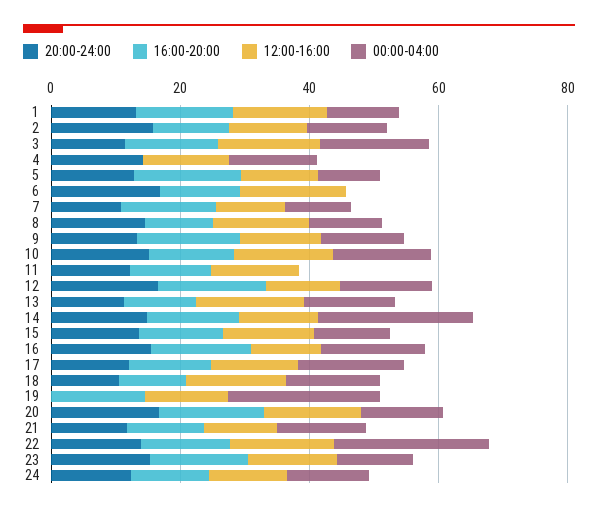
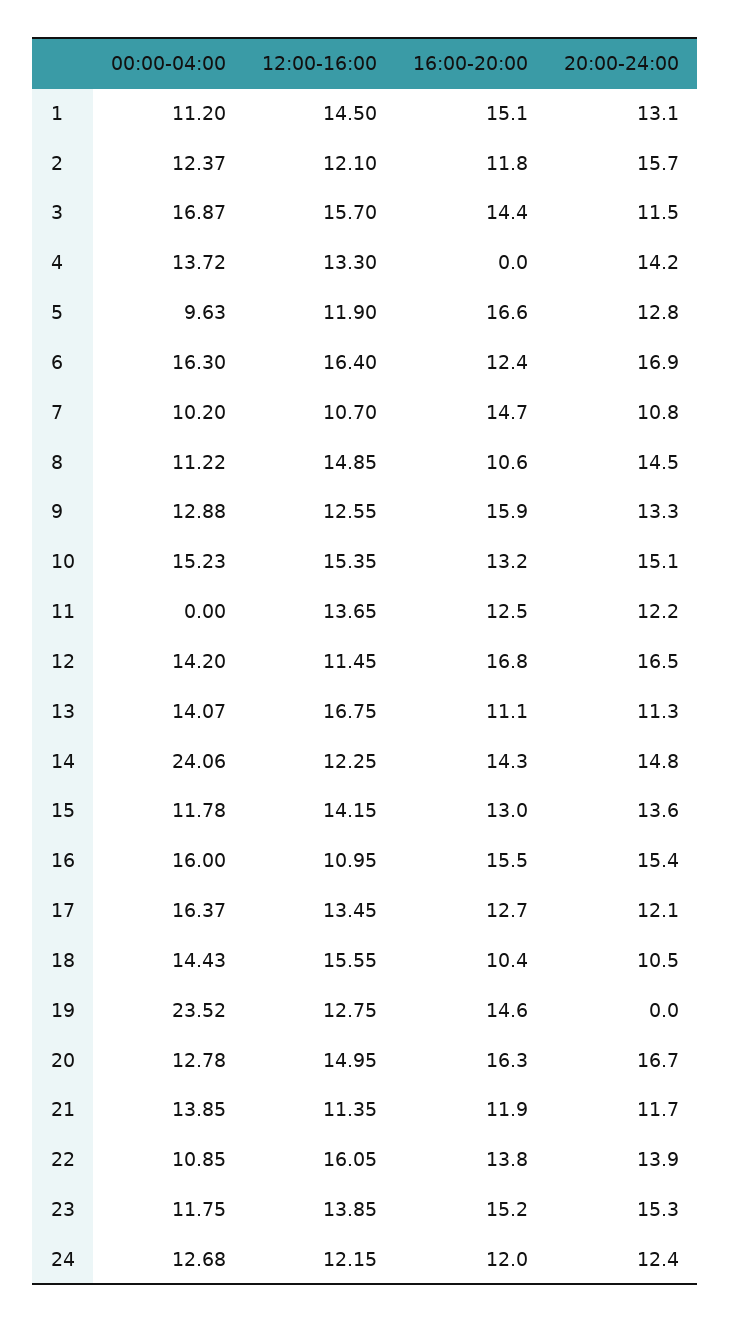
  {
    "20:00-24:00": {
      "1": 13.1,
      "2": 15.7,
      "3": 11.5,
      "4": 14.2,
      "5": 12.8,
      "6": 16.9,
      "7": 10.8,
      "8": 14.5,
      "9": 13.3,
      "10": 15.1,
      "11": 12.2,
      "12": 16.5,
      "13": 11.3,
      "14": 14.8,
      "15": 13.6,
      "16": 15.4,
      "17": 12.1,
      "18": 10.5,
      "19": 0,
      "20": 16.7,
      "21": 11.7,
      "22": 13.9,
      "23": 15.3,
      "24": 12.4
    },
    "16:00-20:00": {
      "1": 15.1,
      "2": 11.8,
      "3": 14.4,
      "4": 0,
      "5": 16.6,
      "6": 12.4,
      "7": 14.7,
      "8": 10.6,
      "9": 15.9,
      "10": 13.2,
      "11": 12.5,
      "12": 16.8,
      "13": 11.1,
      "14": 14.3,
      "15": 13,
      "16": 15.5,
      "17": 12.7,
      "18": 10.4,
      "19": 14.6,
      "20": 16.3,
      "21": 11.9,
      "22": 13.8,
      "23": 15.2,
      "24": 12
    },
    "12:00-16:00": {
      "1": 14.5,
      "2": 12.1,
      "3": 15.7,
      "4": 13.3,
      "5": 11.9,
      "6": 16.4,
      "7": 10.7,
      "8": 14.85,
      "9": 12.55,
      "10": 15.35,
      "11": 13.65,
      "12": 11.45,
      "13": 16.75,
      "14": 12.25,
      "15": 14.15,
      "16": 10.95,
      "17": 13.45,
      "18": 15.55,
      "19": 12.75,
      "20": 14.95,
      "21": 11.35,
      "22": 16.05,
      "23": 13.85,
      "24": 12.15
    },
    "00:00-04:00": {
      "1": 11.2,
      "2": 12.37,
      "3": 16.87,
      "4": 13.72,
      "5": 9.63,
-     "6": 0,
+     "6": 16.3,
      "7": 10.2,
      "8": 11.22,
      "9": 12.88,
      "10": 15.23,
      "11": 0,
      "12": 14.2,
      "13": 14.07,
      "14": 24.06,
      "15": 11.78,
      "16": 16,
      "17": 16.37,
      "18": 14.43,
      "19": 23.52,
      "20": 12.78,
      "21": 13.85,
-     "22": 25,
+     "22": 10.85,
      "23": 11.75,
      "24": 12.68
    }
  }

